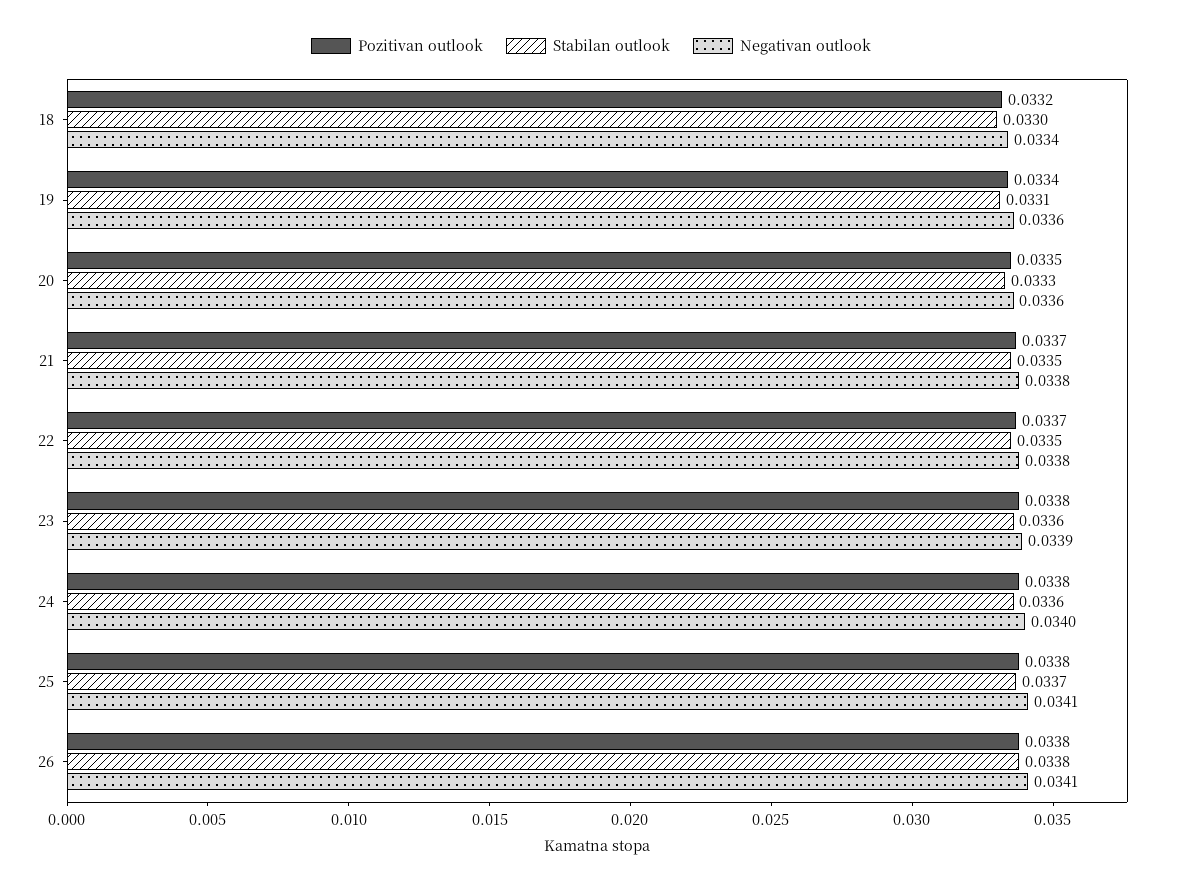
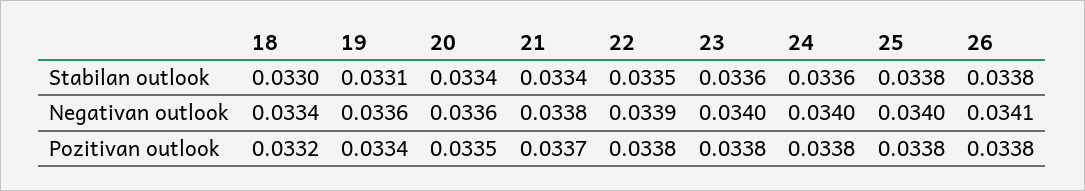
  {
    "Pozitivan outlook": {
      "18": 0.0332,
      "19": 0.0334,
      "20": 0.0335,
      "21": 0.0337,
-     "22": 0.0337,
+     "22": 0.0338,
      "23": 0.0338,
      "24": 0.0338,
      "25": 0.0338,
      "26": 0.0338
    },
    "Stabilan outlook": {
      "18": 0.033,
      "19": 0.0331,
-     "20": 0.0333,
+     "20": 0.0334,
-     "21": 0.0335,
+     "21": 0.0334,
      "22": 0.0335,
      "23": 0.0336,
      "24": 0.0336,
-     "25": 0.0337,
+     "25": 0.0338,
      "26": 0.0338
    },
    "Negativan outlook": {
      "18": 0.0334,
      "19": 0.0336,
      "20": 0.0336,
      "21": 0.0338,
-     "22": 0.0338,
+     "22": 0.0339,
-     "23": 0.0339,
+     "23": 0.034,
      "24": 0.034,
-     "25": 0.0341,
+     "25": 0.034,
      "26": 0.0341
    }
  }

